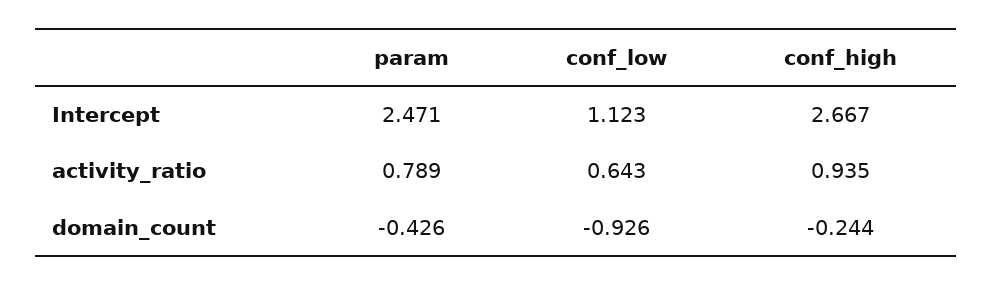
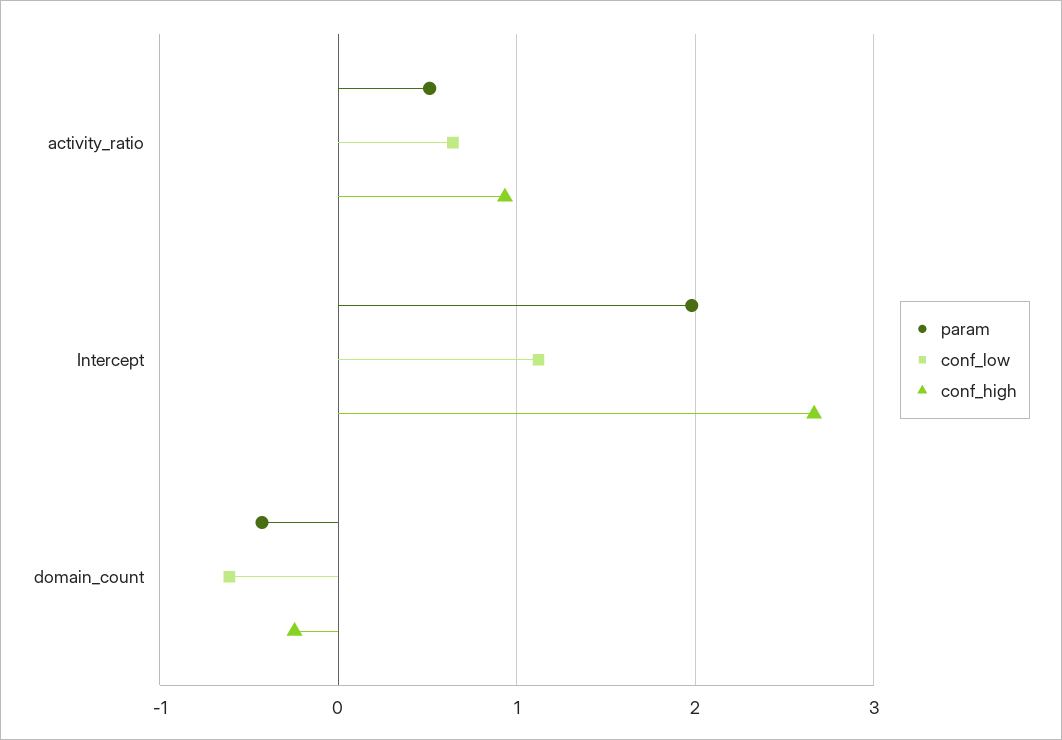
  {
    "param": {
-     "Intercept": 2.471,
+     "Intercept": 2,
-     "activity_ratio": 0.789,
+     "activity_ratio": 0.5,
      "domain_count": -0.426
    },
    "conf_low": {
      "Intercept": 1.123,
      "activity_ratio": 0.643,
-     "domain_count": -0.926
+     "domain_count": -0.6
    },
    "conf_high": {
      "Intercept": 2.667,
      "activity_ratio": 0.935,
      "domain_count": -0.244
    }
  }

